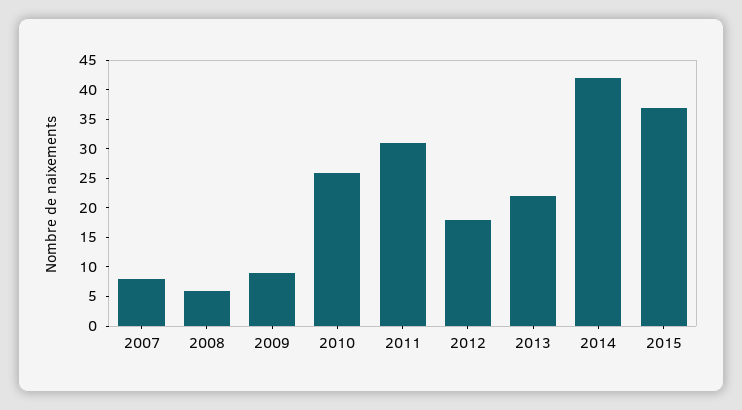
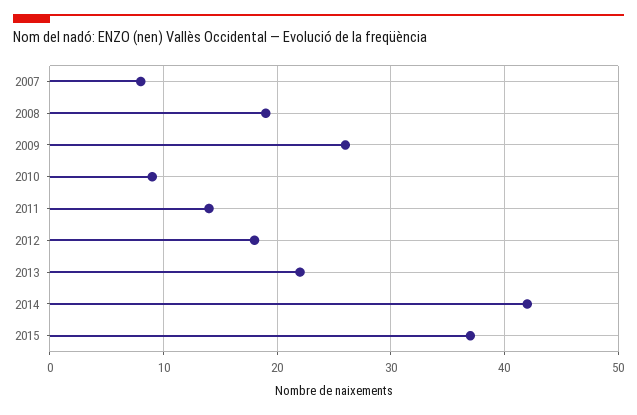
  {
    "2007": 8,
-   "2008": 5,
+   "2008": 19,
-   "2009": 10,
+   "2009": 26,
-   "2010": 25,
+   "2010": 9,
-   "2011": 30,
+   "2011": 14,
    "2012": 18,
    "2013": 22,
    "2014": 42,
    "2015": 37
  }

